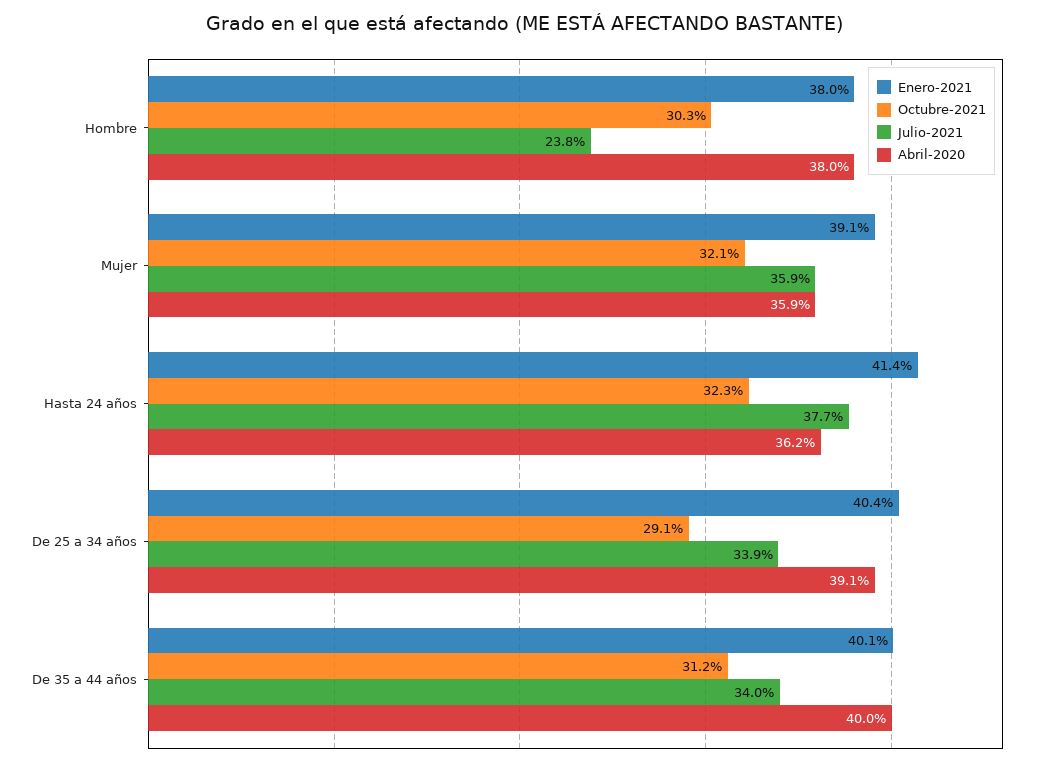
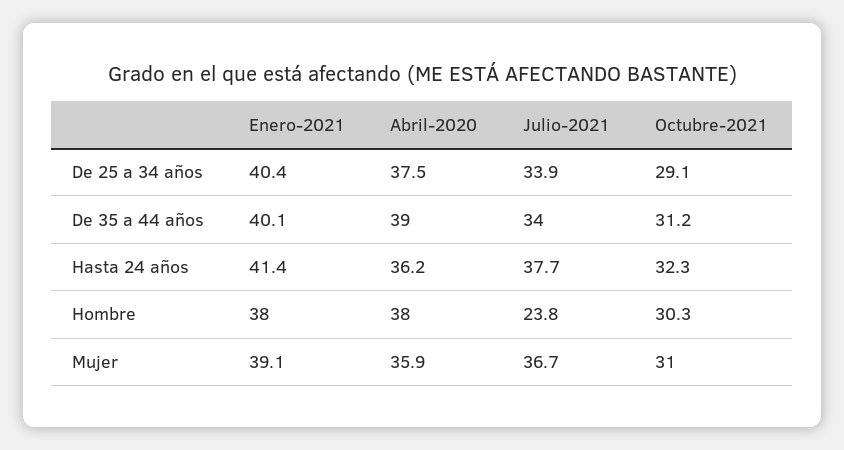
  {
    "Enero-2021": {
      "Hombre": 38,
      "Mujer": 39.1,
      "Hasta 24 años": 41.4,
      "De 25 a 34 años": 40.4,
      "De 35 a 44 años": 40.1
    },
    "Octubre-2021": {
      "Hombre": 30.3,
-     "Mujer": 32.1,
+     "Mujer": 31,
      "Hasta 24 años": 32.3,
      "De 25 a 34 años": 29.1,
      "De 35 a 44 años": 31.2
    },
    "Julio-2021": {
      "Hombre": 23.8,
-     "Mujer": 35.9,
+     "Mujer": 36.7,
      "Hasta 24 años": 37.7,
      "De 25 a 34 años": 33.9,
      "De 35 a 44 años": 34
    },
    "Abril-2020": {
      "Hombre": 38,
      "Mujer": 35.9,
      "Hasta 24 años": 36.2,
-     "De 25 a 34 años": 39.1,
+     "De 25 a 34 años": 37.5,
-     "De 35 a 44 años": 40
+     "De 35 a 44 años": 39
    }
  }

